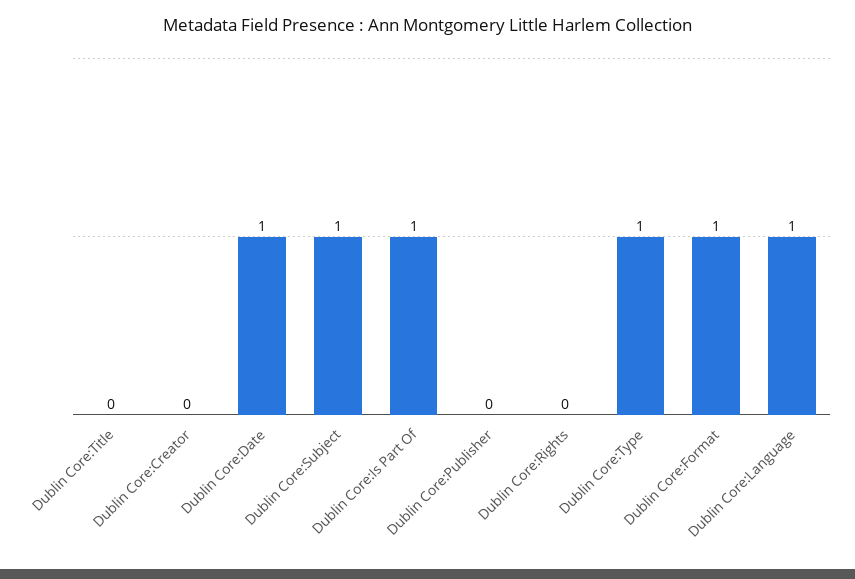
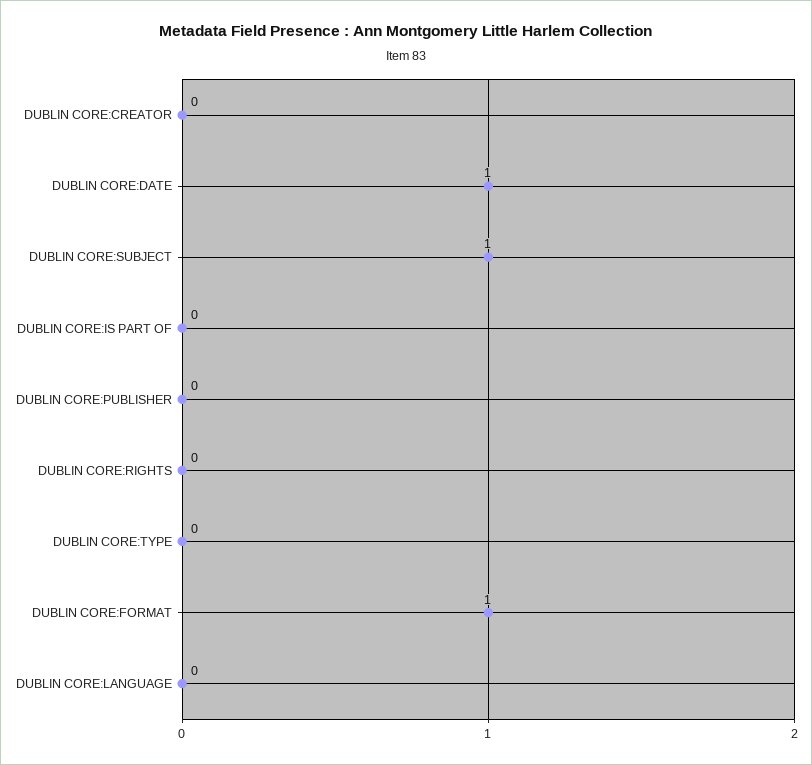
  {
-   "Dublin Core:Title": 0,
    "Dublin Core:Creator": 0,
    "Dublin Core:Date": 1,
    "Dublin Core:Subject": 1,
-   "Dublin Core:Is Part Of": 1,
+   "Dublin Core:Is Part Of": 0,
    "Dublin Core:Publisher": 0,
    "Dublin Core:Rights": 0,
-   "Dublin Core:Type": 1,
+   "Dublin Core:Type": 0,
    "Dublin Core:Format": 1,
-   "Dublin Core:Language": 1
+   "Dublin Core:Language": 0
  }

